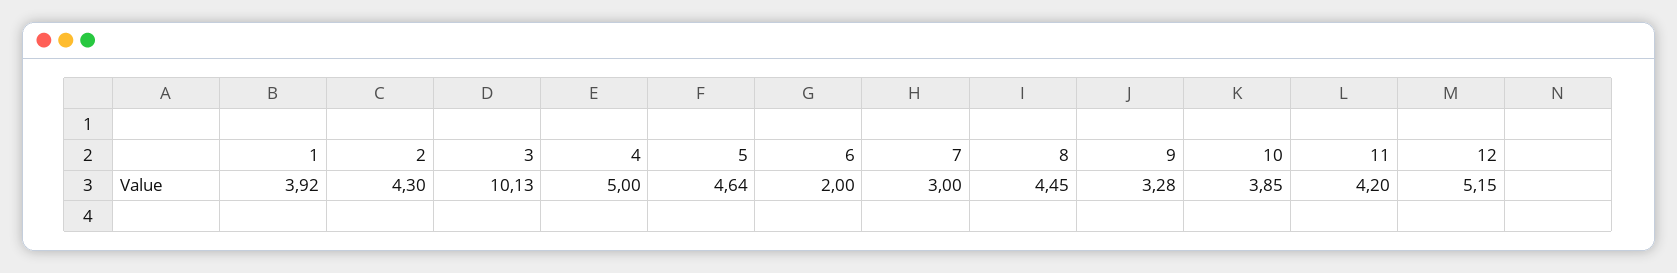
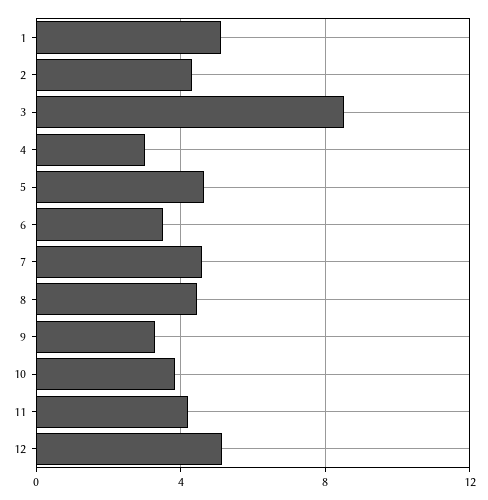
  {
-   "1": 3.92,
+   "1": 5,
    "2": 4.3,
-   "3": 10.13,
+   "3": 8.5,
-   "4": 5,
+   "4": 3,
    "5": 4.64,
-   "6": 2,
+   "6": 3.5,
-   "7": 3,
+   "7": 4.5,
    "8": 4.45,
    "9": 3.28,
    "10": 3.85,
    "11": 4.2,
    "12": 5.15
  }

